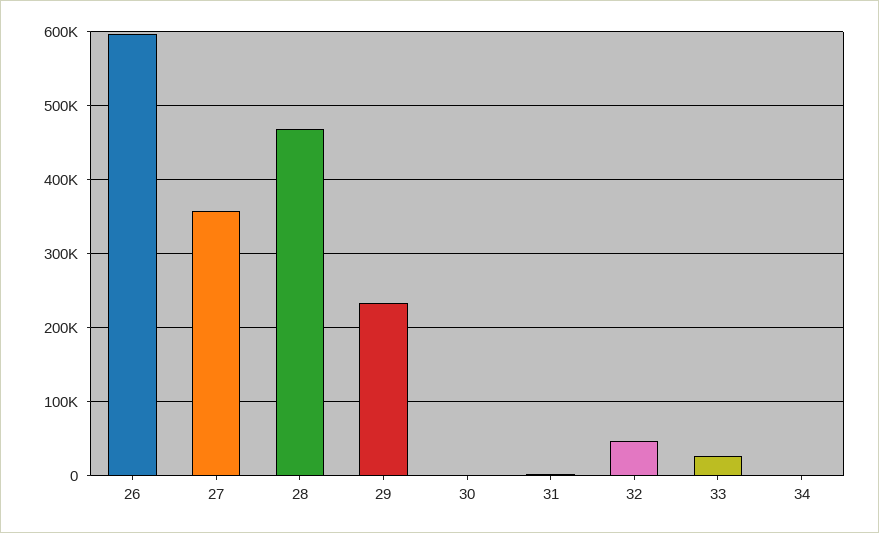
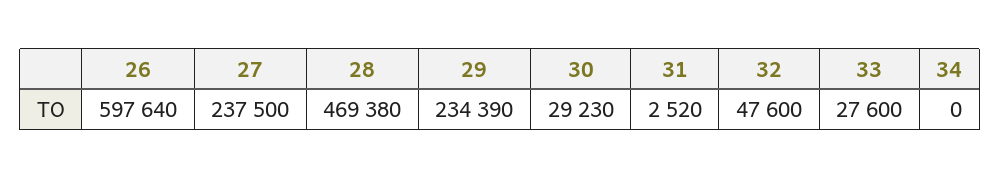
  {
    "26": 597640,
-   "27": 360000,
+   "27": 237500,
    "28": 469380,
    "29": 234390,
-   "30": 0,
+   "30": 29230,
    "31": 2520,
    "32": 47600,
    "33": 27600,
    "34": 0
  }

